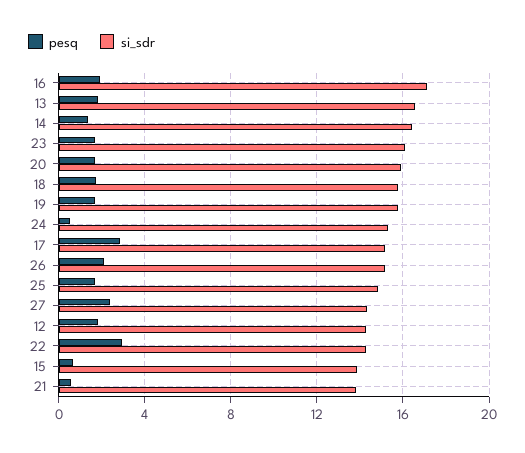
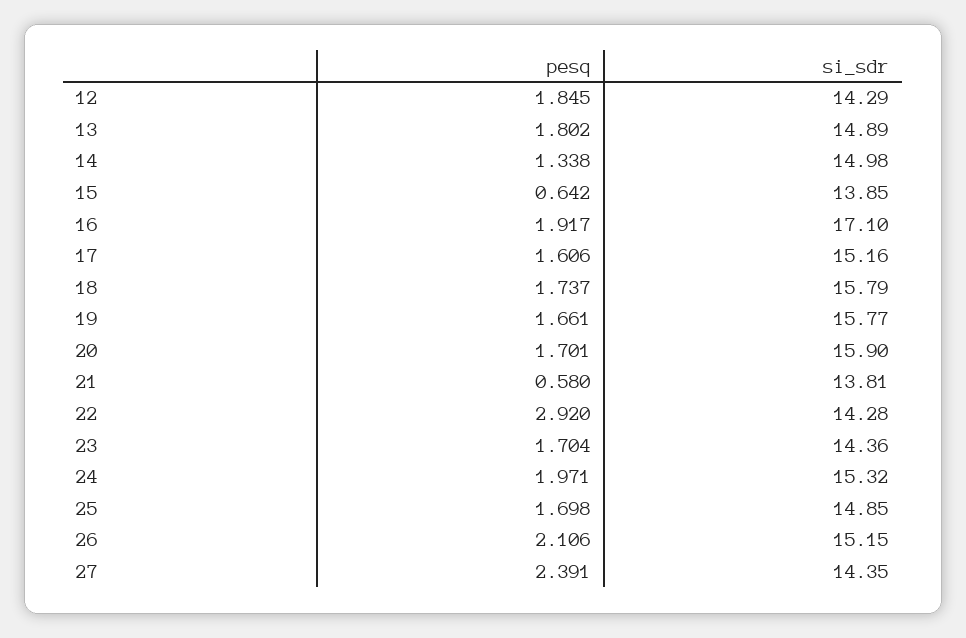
  {
    "pesq": {
      "16": 1.917,
      "13": 1.802,
      "14": 1.338,
      "23": 1.704,
      "20": 1.701,
      "18": 1.737,
      "19": 1.661,
-     "24": 0.5,
+     "24": 1.971,
-     "17": 3,
+     "17": 1.606,
      "26": 2.106,
      "25": 1.698,
      "27": 2.391,
      "12": 1.845,
      "22": 2.92,
      "15": 0.642,
      "21": 0.58
    },
    "si_sdr": {
      "16": 17.1,
-     "13": 16.5,
+     "13": 14.89,
-     "14": 16.5,
+     "14": 14.98,
-     "23": 16,
+     "23": 14.36,
      "20": 15.9,
      "18": 15.79,
      "19": 15.77,
      "24": 15.32,
      "17": 15.16,
      "26": 15.15,
      "25": 14.85,
      "27": 14.35,
      "12": 14.29,
      "22": 14.28,
      "15": 13.85,
      "21": 13.81
    }
  }

